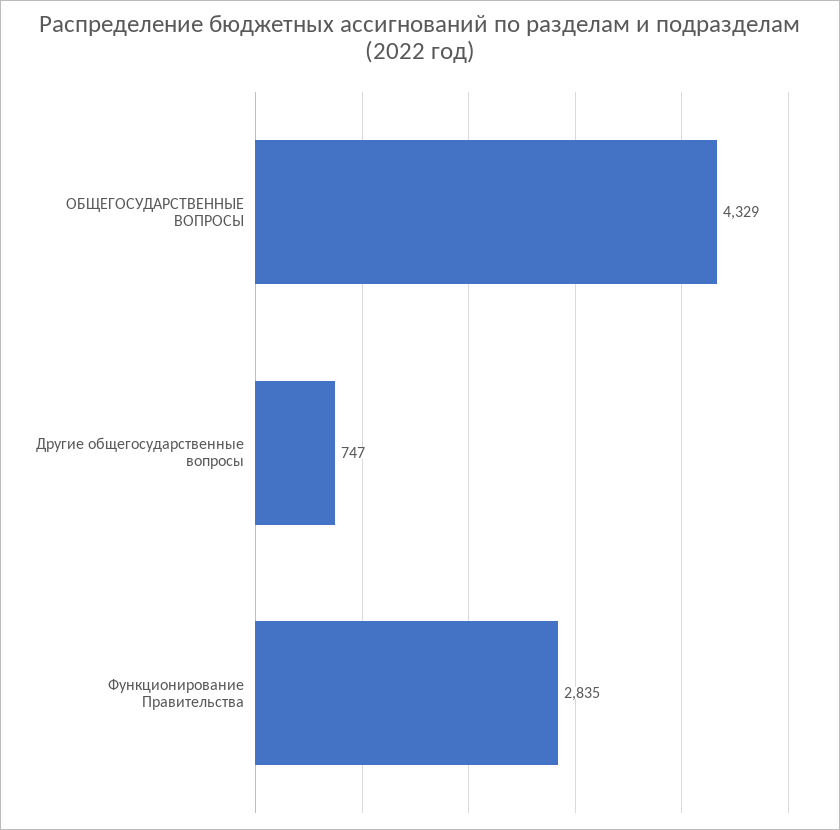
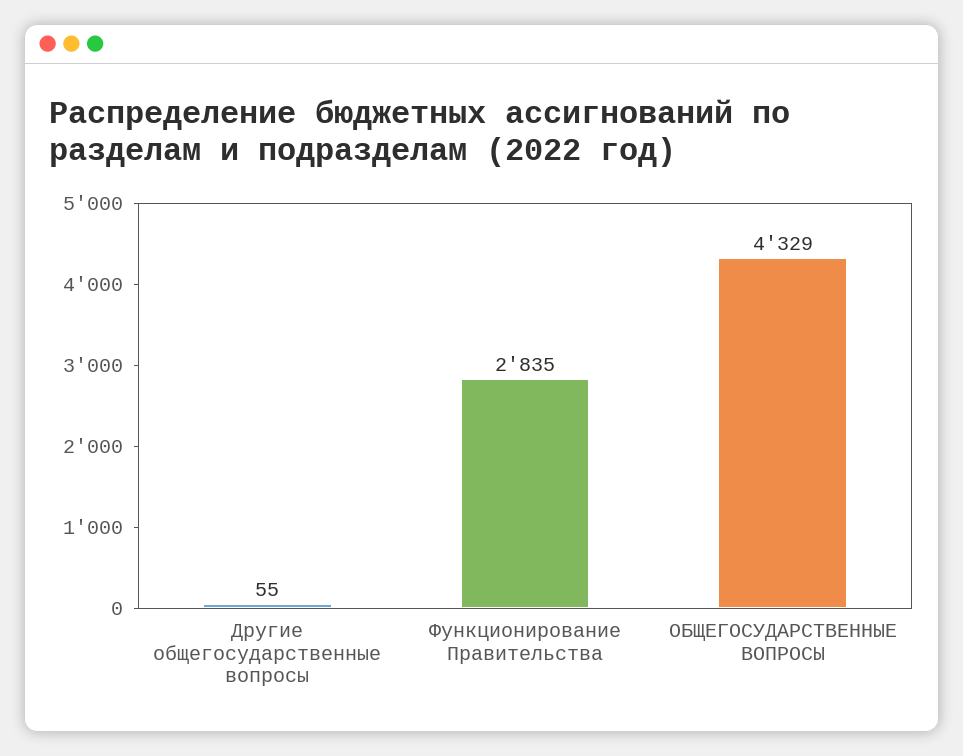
  {
    "ОБЩЕГОСУДАРСТВЕННЫЕ ВОПРОСЫ": 4329,
-   "Другие общегосударственные вопросы": 747,
+   "Другие общегосударственные вопросы": 55,
    "Функционирование Правительства": 2835
  }

